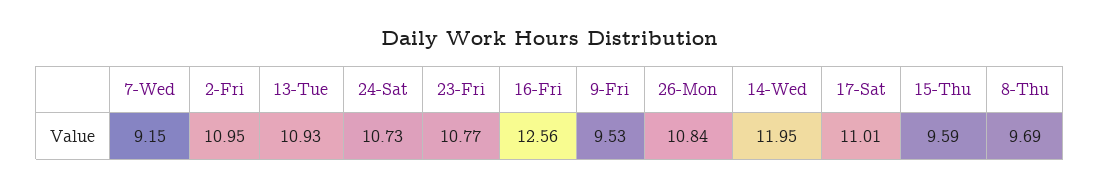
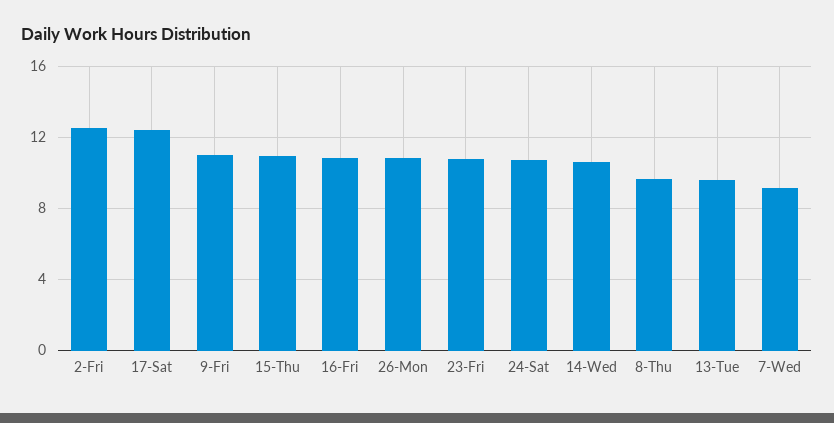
  {
    "7-Wed": 9.15,
-   "2-Fri": 10.95,
+   "2-Fri": 12.5,
-   "13-Tue": 10.93,
+   "13-Tue": 9.5,
    "24-Sat": 10.73,
    "23-Fri": 10.77,
-   "16-Fri": 12.56,
+   "16-Fri": 11,
-   "9-Fri": 9.53,
+   "9-Fri": 11,
    "26-Mon": 10.84,
-   "14-Wed": 11.95,
+   "14-Wed": 10.5,
-   "17-Sat": 11.01,
+   "17-Sat": 12.5,
-   "15-Thu": 9.59,
+   "15-Thu": 11,
    "8-Thu": 9.69
  }

